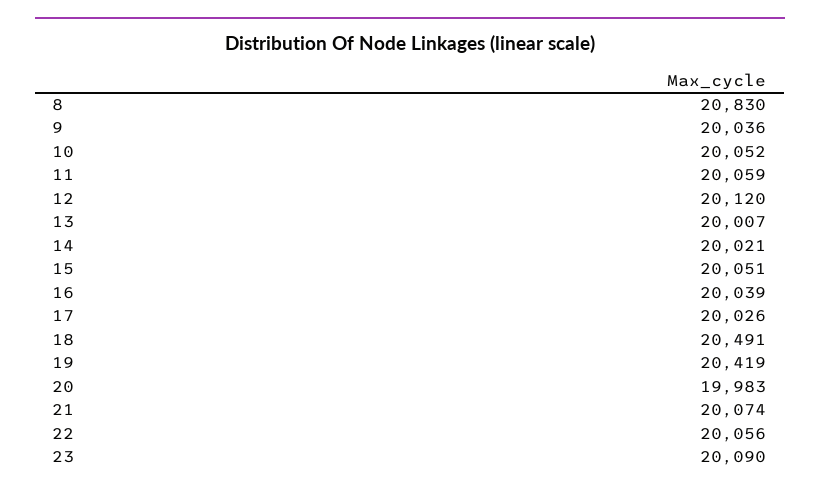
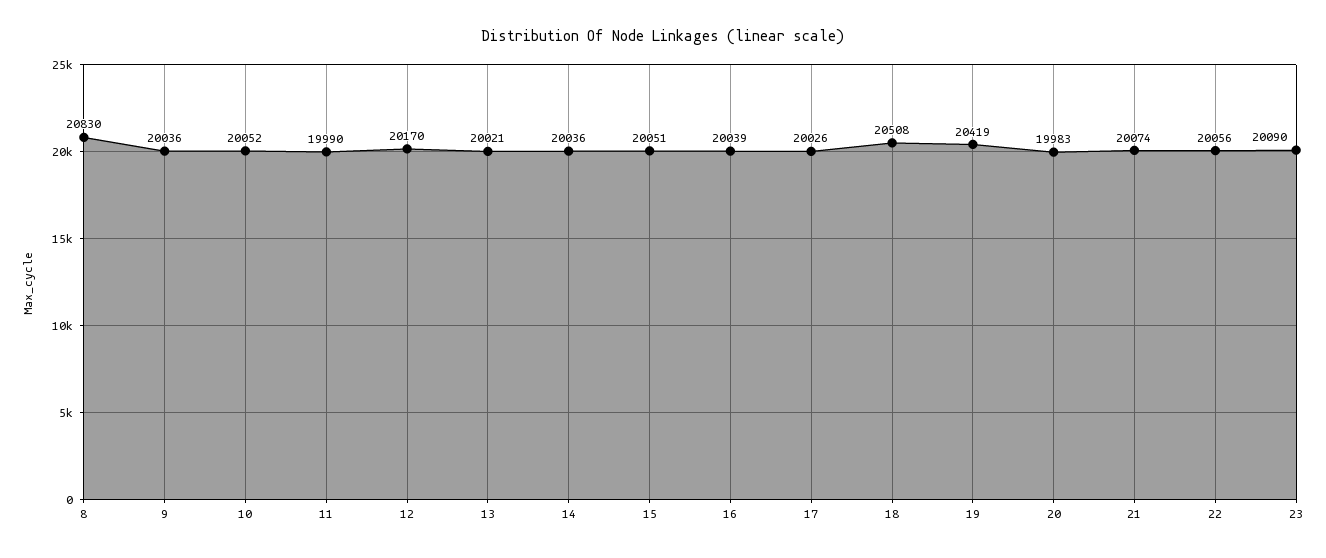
  {
    "8": 20830,
    "9": 20036,
    "10": 20052,
-   "11": 20059,
+   "11": 19990,
-   "12": 20120,
+   "12": 20170,
-   "13": 20007,
+   "13": 20021,
-   "14": 20021,
+   "14": 20036,
    "15": 20051,
    "16": 20039,
    "17": 20026,
-   "18": 20491,
+   "18": 20508,
    "19": 20419,
    "20": 19983,
    "21": 20074,
    "22": 20056,
    "23": 20090
  }

